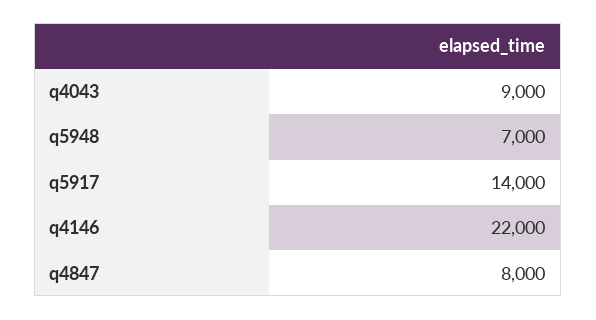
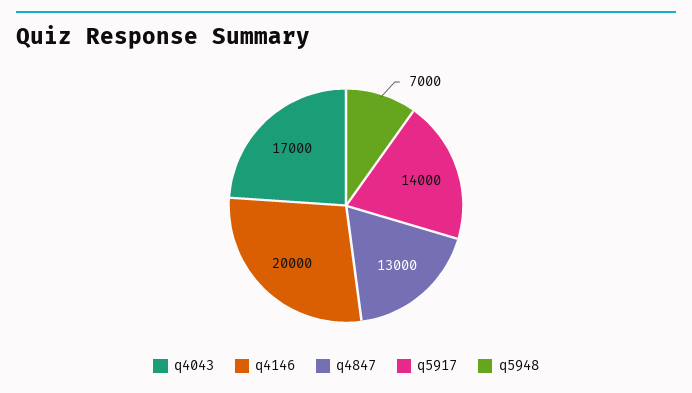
  {
-   "q4043": 9000,
+   "q4043": 17000,
    "q5948": 7000,
    "q5917": 14000,
-   "q4146": 22000,
+   "q4146": 20000,
-   "q4847": 8000
+   "q4847": 13000
  }

